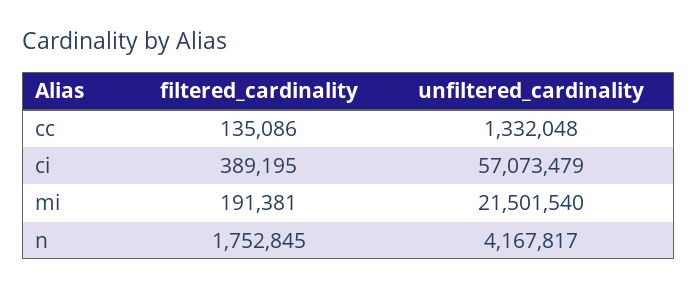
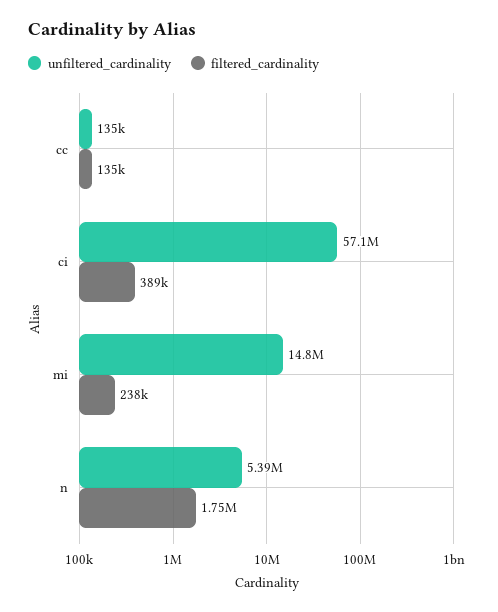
  {
    "filtered_cardinality": {
      "cc": 135086,
      "ci": 389195,
-     "mi": 191381,
+     "mi": 238000,
      "n": 1752845
    },
    "unfiltered_cardinality": {
-     "cc": 1332048,
+     "cc": 135000,
      "ci": 57073479,
-     "mi": 21501540,
+     "mi": 14800000,
-     "n": 4167817
+     "n": 5390000
    }
  }

